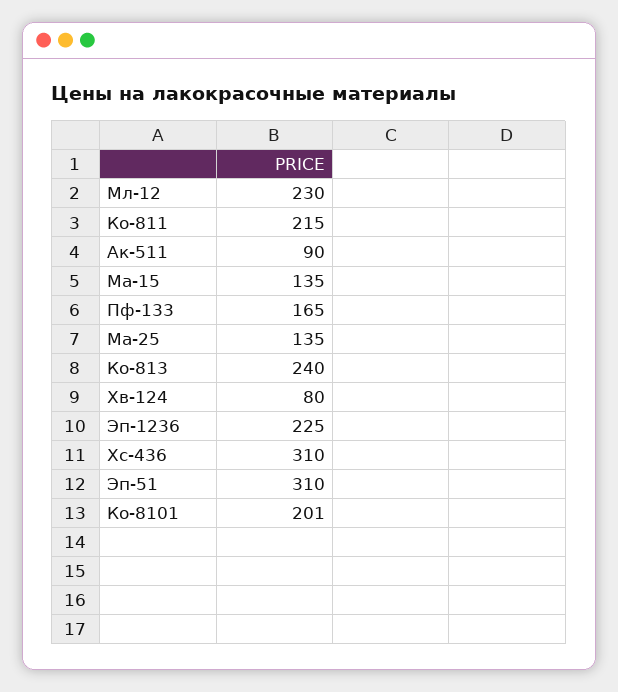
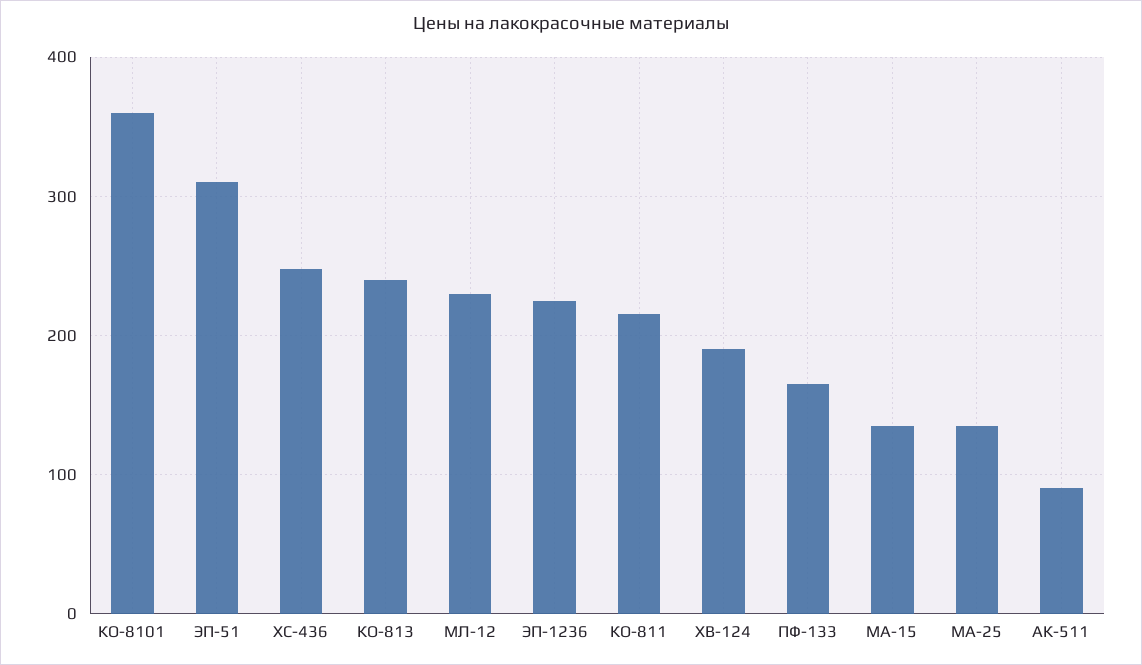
  {
    "Мл-12": 230,
    "Ко-811": 215,
    "Ак-511": 90,
    "Ма-15": 135,
    "Пф-133": 165,
    "Ма-25": 135,
    "Ко-813": 240,
-   "Хв-124": 80,
+   "Хв-124": 190,
    "Эп-1236": 225,
-   "Хс-436": 310,
+   "Хс-436": 250,
    "Эп-51": 310,
-   "Ко-8101": 201
+   "Ко-8101": 360
  }

